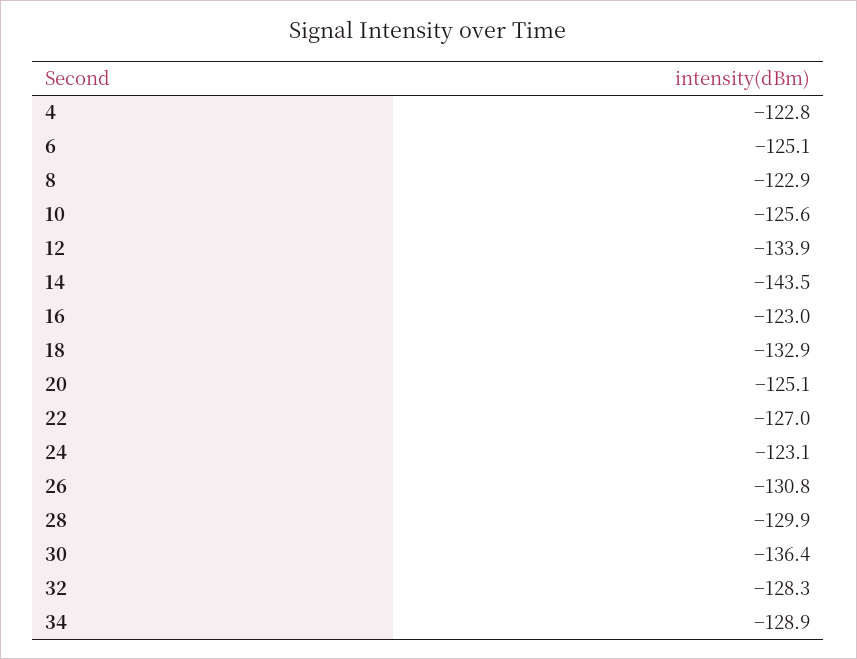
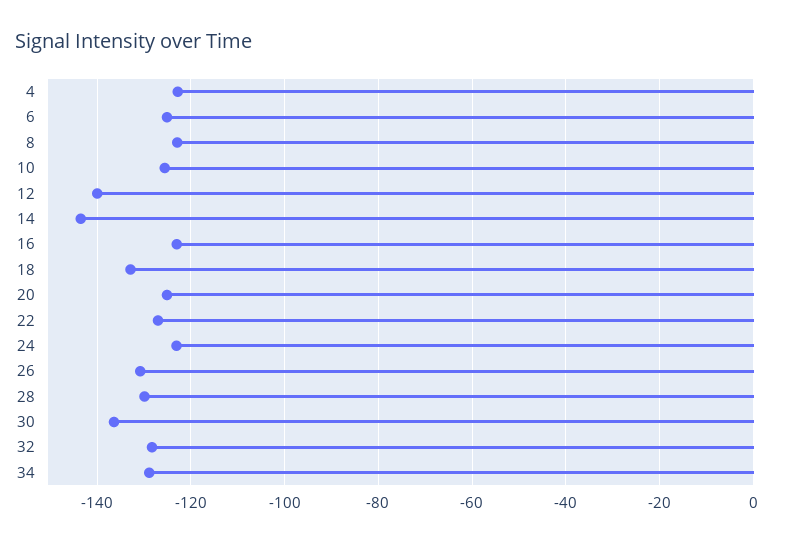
  {
    "4": -122.8,
    "6": -125.1,
    "8": -122.9,
    "10": -125.6,
-   "12": -133.9,
+   "12": -140,
    "14": -143.5,
    "16": -123,
    "18": -132.9,
    "20": -125.1,
    "22": -127,
    "24": -123.1,
    "26": -130.8,
    "28": -129.9,
    "30": -136.4,
    "32": -128.3,
    "34": -128.9
  }

